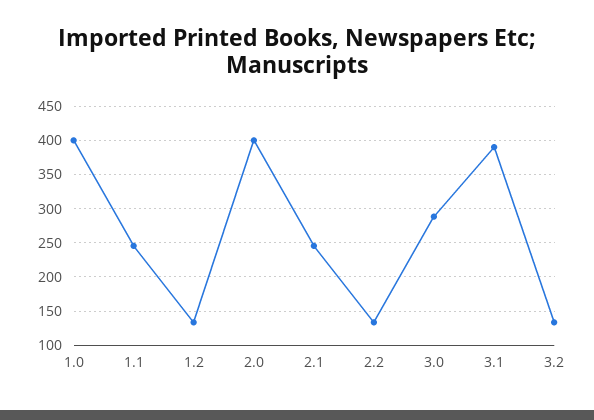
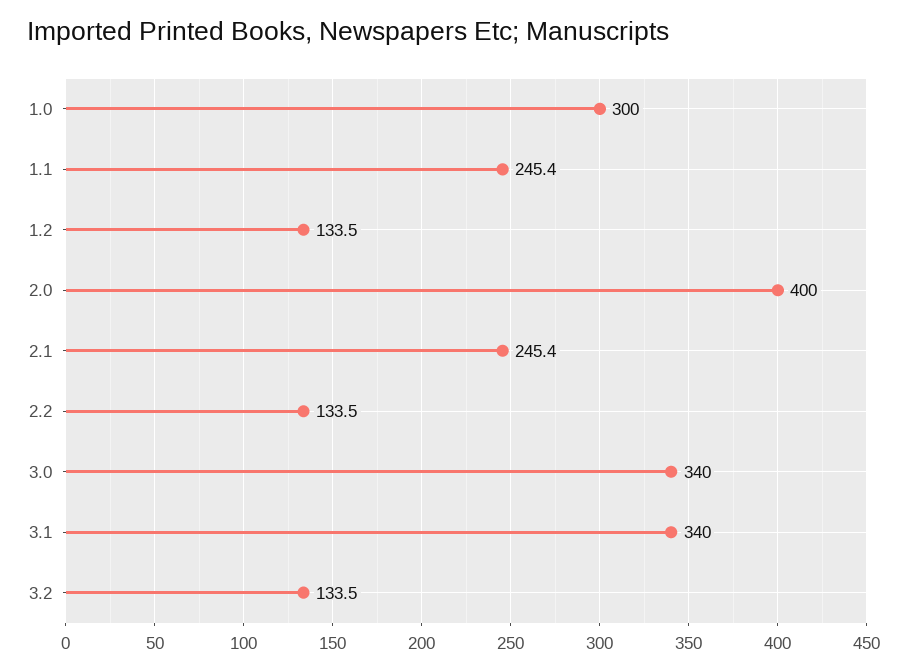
  {
-   "1.0": 400,
+   "1.0": 300,
    "1.1": 245.4,
    "1.2": 133.5,
    "2.0": 400,
    "2.1": 245.4,
    "2.2": 133.5,
-   "3.0": 290,
+   "3.0": 340,
-   "3.1": 390,
+   "3.1": 340,
    "3.2": 133.5
  }

